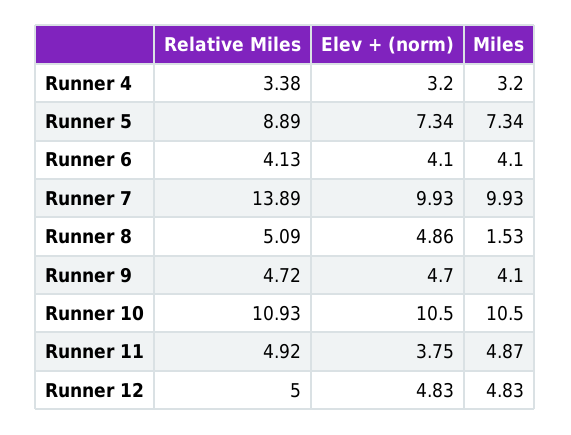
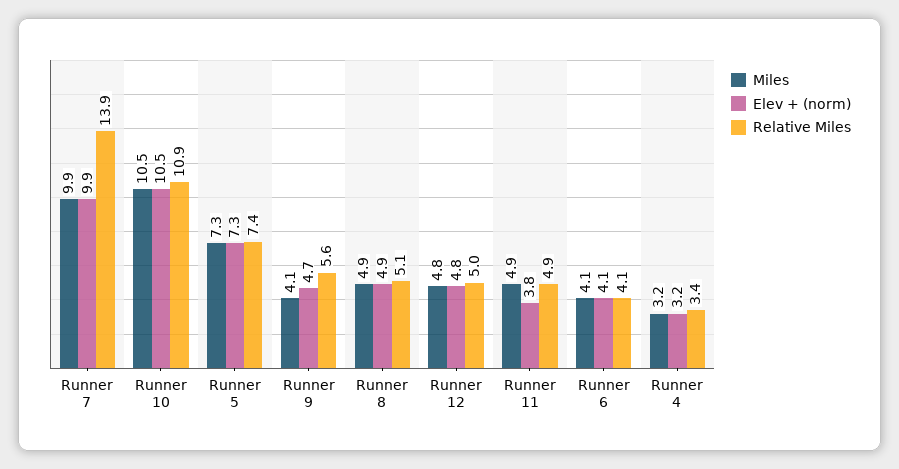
  {
    "Relative Miles": {
      "Runner 4": 3.38,
-     "Runner 5": 8.89,
+     "Runner 5": 7.4,
      "Runner 6": 4.13,
      "Runner 7": 13.89,
      "Runner 8": 5.09,
-     "Runner 9": 4.72,
+     "Runner 9": 5.6,
      "Runner 10": 10.93,
      "Runner 11": 4.92,
      "Runner 12": 5
    },
    "Elev + (norm)": {
      "Runner 4": 3.2,
      "Runner 5": 7.34,
      "Runner 6": 4.1,
      "Runner 7": 9.93,
      "Runner 8": 4.86,
      "Runner 9": 4.7,
      "Runner 10": 10.5,
      "Runner 11": 3.75,
      "Runner 12": 4.83
    },
    "Miles": {
      "Runner 4": 3.2,
      "Runner 5": 7.34,
      "Runner 6": 4.1,
      "Runner 7": 9.93,
-     "Runner 8": 1.53,
+     "Runner 8": 4.9,
      "Runner 9": 4.1,
      "Runner 10": 10.5,
      "Runner 11": 4.87,
      "Runner 12": 4.83
    }
  }

